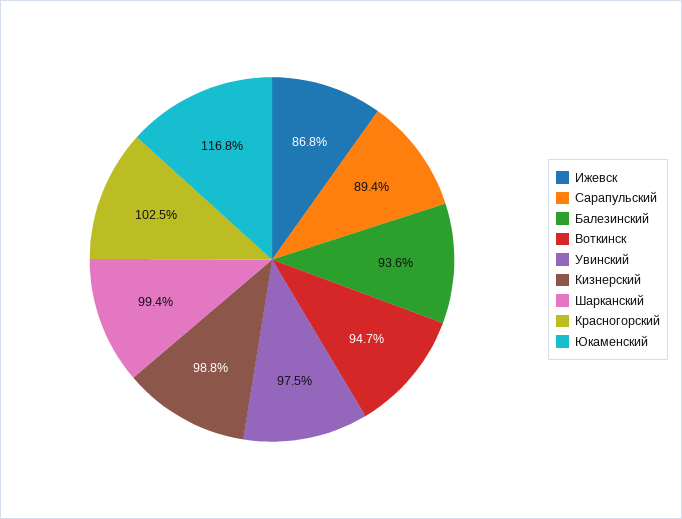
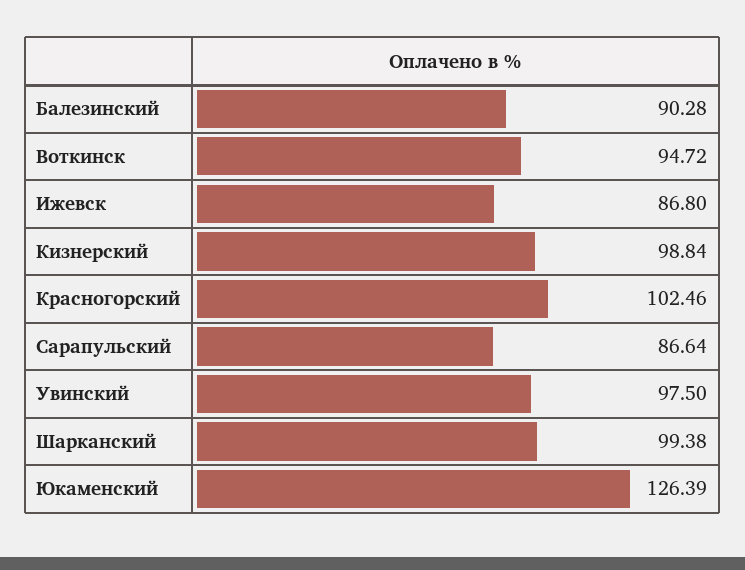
  {
    "Ижевск": 86.8,
-   "Сарапульский": 89.4,
+   "Сарапульский": 86.64,
-   "Балезинский": 93.6,
+   "Балезинский": 90.28,
    "Воткинск": 94.72,
    "Увинский": 97.5,
    "Кизнерский": 98.84,
    "Шарканский": 99.38,
    "Красногорский": 102.46,
-   "Юкаменский": 116.8
+   "Юкаменский": 126.39
  }

